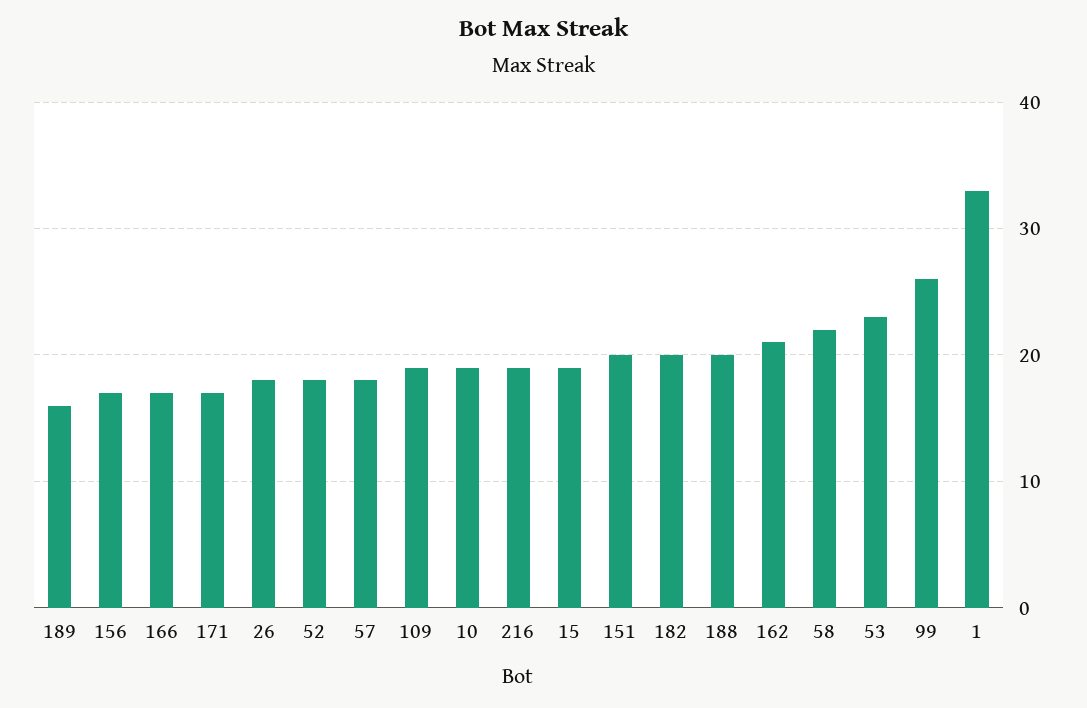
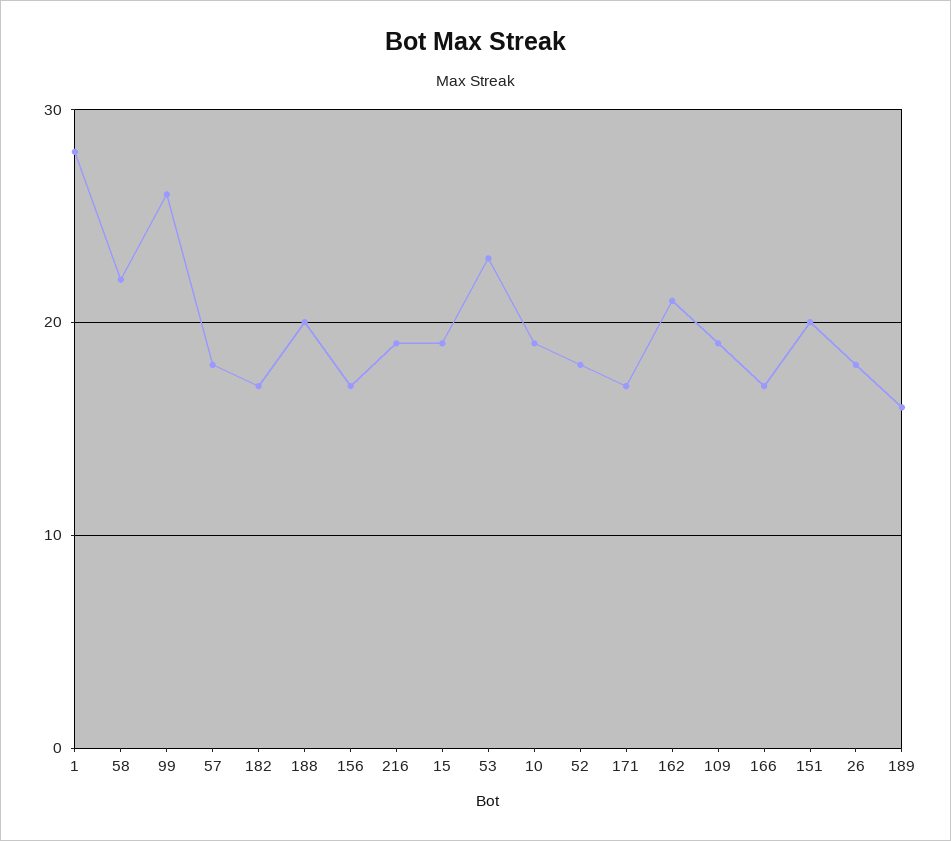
  {
    "189": 16,
    "156": 17,
    "166": 17,
    "171": 17,
    "26": 18,
    "52": 18,
    "57": 18,
    "109": 19,
    "10": 19,
    "216": 19,
    "15": 19,
    "151": 20,
-   "182": 20,
+   "182": 17,
    "188": 20,
    "162": 21,
    "58": 22,
    "53": 23,
    "99": 26,
-   "1": 33
+   "1": 28
  }

